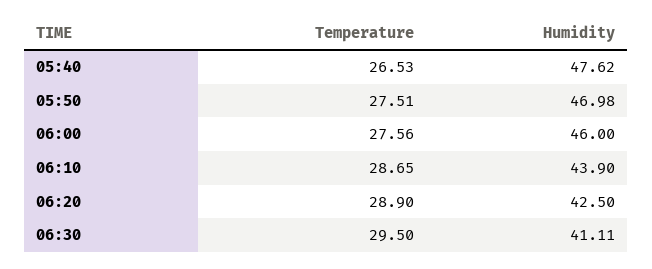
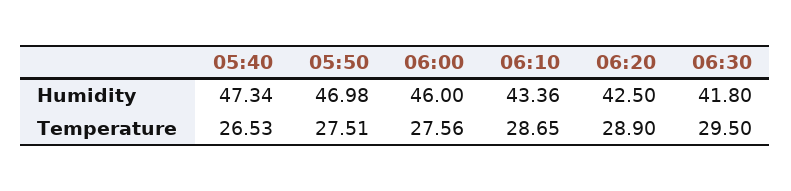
  {
    "Temperature": {
      "05:40": 26.53,
      "05:50": 27.51,
      "06:00": 27.56,
      "06:10": 28.65,
      "06:20": 28.9,
      "06:30": 29.5
    },
    "Humidity": {
-     "05:40": 47.62,
+     "05:40": 47.34,
      "05:50": 46.98,
      "06:00": 46,
-     "06:10": 43.9,
+     "06:10": 43.36,
      "06:20": 42.5,
-     "06:30": 41.11
+     "06:30": 41.8
    }
  }

